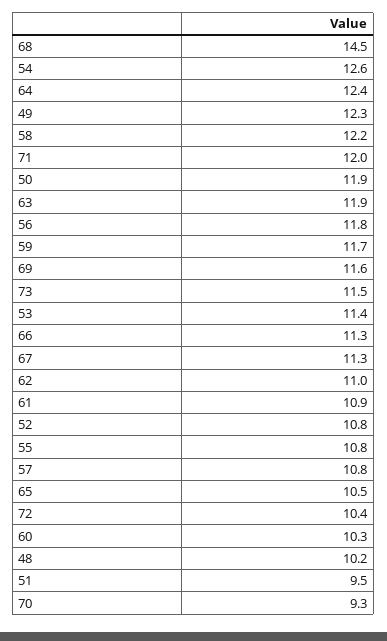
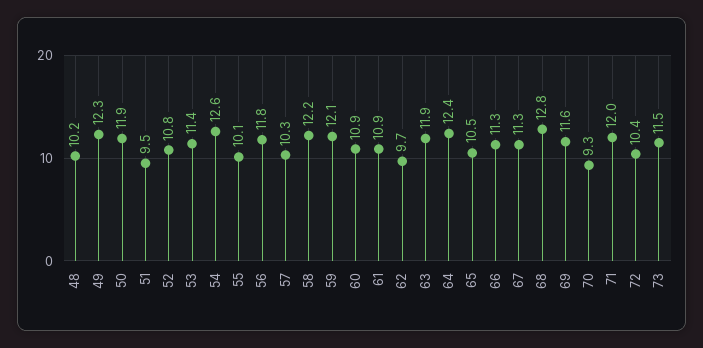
  {
-   "68": 14.5,
+   "68": 12.8,
    "54": 12.6,
    "64": 12.4,
    "49": 12.3,
    "58": 12.2,
    "71": 12,
    "50": 11.9,
    "63": 11.9,
    "56": 11.8,
-   "59": 11.7,
+   "59": 12.1,
    "69": 11.6,
    "73": 11.5,
    "53": 11.4,
    "66": 11.3,
    "67": 11.3,
-   "62": 11,
+   "62": 9.7,
    "61": 10.9,
    "52": 10.8,
-   "55": 10.8,
+   "55": 10.1,
-   "57": 10.8,
+   "57": 10.3,
    "65": 10.5,
    "72": 10.4,
-   "60": 10.3,
+   "60": 10.9,
    "48": 10.2,
    "51": 9.5,
    "70": 9.3
  }

